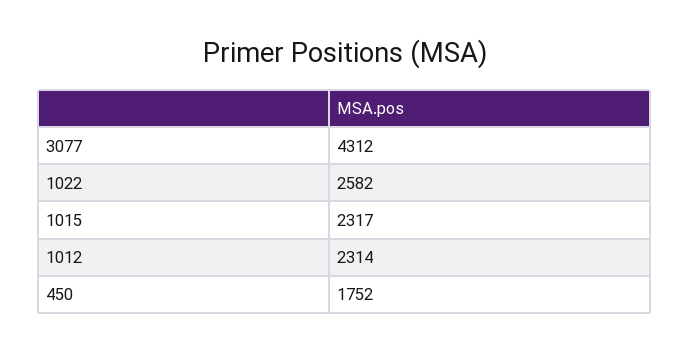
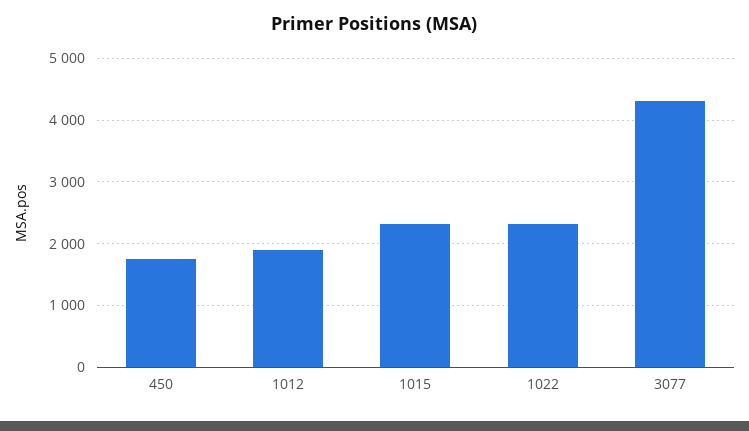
  {
    "3077": 4312,
-   "1022": 2582,
+   "1022": 2300,
    "1015": 2317,
-   "1012": 2314,
+   "1012": 1900,
    "450": 1752
  }

